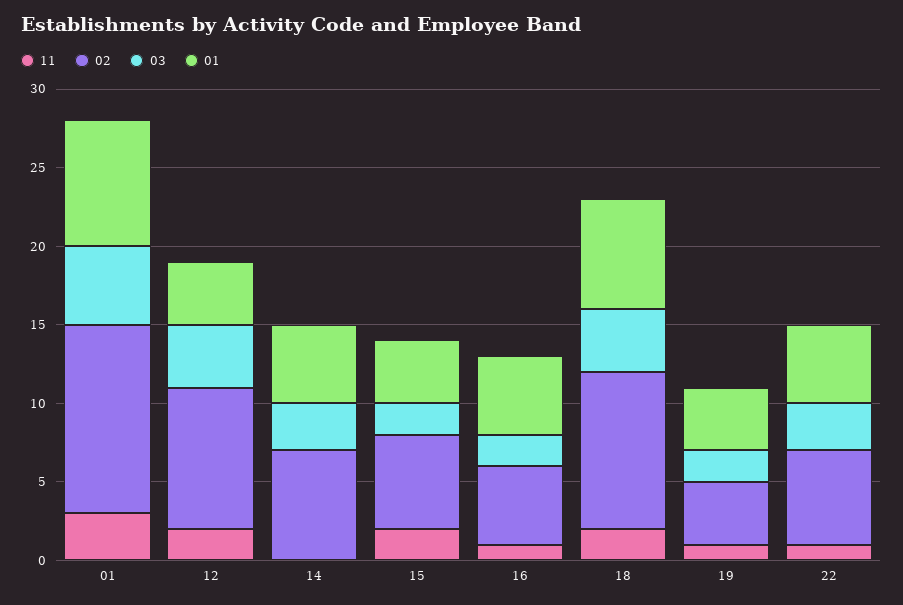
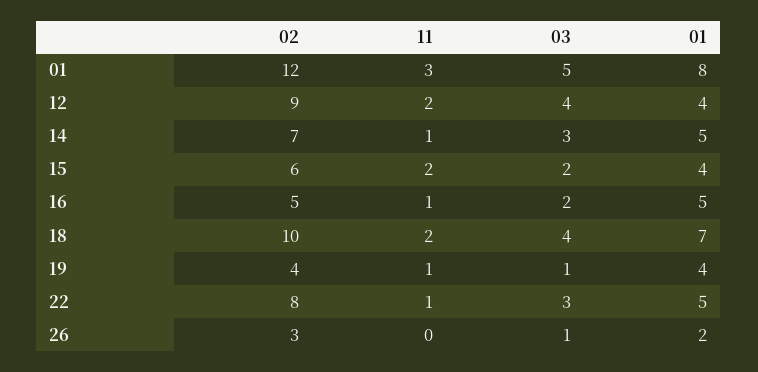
  {
    "11": {
      "01": 3,
      "12": 2,
-     "14": 0,
+     "14": 1,
      "15": 2,
      "16": 1,
      "18": 2,
      "19": 1,
-     "22": 1
+     "22": 1,
+     "26": 0
    },
    "02": {
      "01": 12,
      "12": 9,
      "14": 7,
      "15": 6,
      "16": 5,
      "18": 10,
      "19": 4,
-     "22": 6
+     "22": 8,
+     "26": 3
    },
    "03": {
      "01": 5,
      "12": 4,
      "14": 3,
      "15": 2,
      "16": 2,
      "18": 4,
-     "19": 2,
+     "19": 1,
-     "22": 3
+     "22": 3,
+     "26": 1
    },
    "01": {
      "01": 8,
      "12": 4,
      "14": 5,
      "15": 4,
      "16": 5,
      "18": 7,
      "19": 4,
-     "22": 5
+     "22": 5,
+     "26": 2
    }
  }

